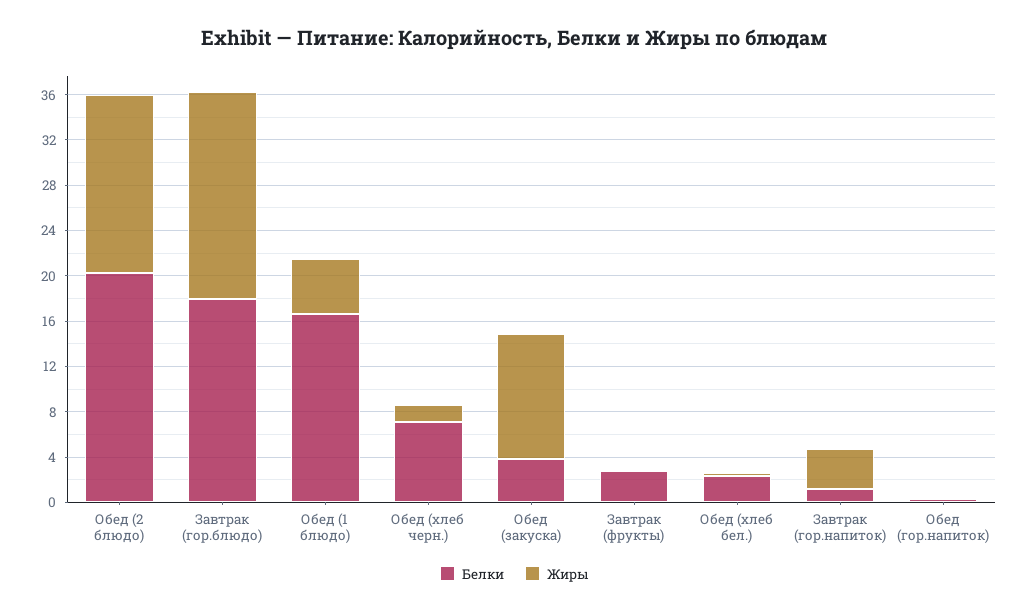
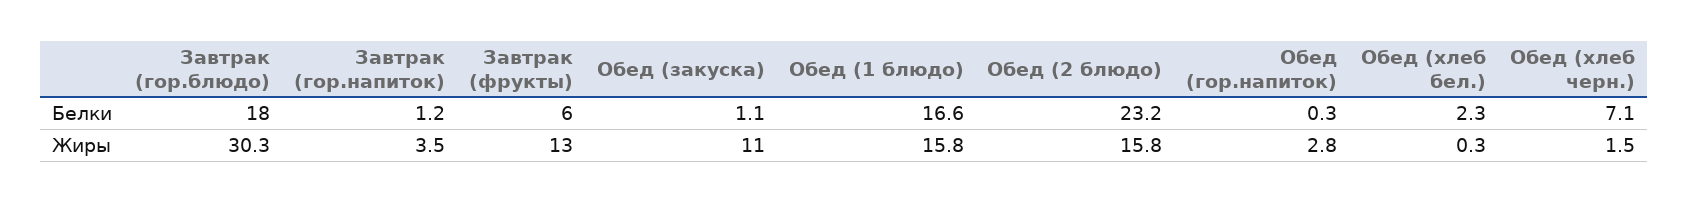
  {
    "Белки": {
-     "Обед (2 блюдо)": 20,
+     "Обед (2 блюдо)": 23.2,
      "Завтрак (гор.блюдо)": 18,
      "Обед (1 блюдо)": 16.6,
      "Обед (хлеб черн.)": 7.1,
-     "Обед (закуска)": 4,
+     "Обед (закуска)": 1.1,
-     "Завтрак (фрукты)": 3,
+     "Завтрак (фрукты)": 6,
      "Обед (хлеб бел.)": 2.3,
      "Завтрак (гор.напиток)": 1.2,
      "Обед (гор.напиток)": 0.3
    },
    "Жиры": {
      "Обед (2 блюдо)": 15.8,
-     "Завтрак (гор.блюдо)": 18,
+     "Завтрак (гор.блюдо)": 30.3,
-     "Обед (1 блюдо)": 5,
+     "Обед (1 блюдо)": 15.8,
      "Обед (хлеб черн.)": 1.5,
      "Обед (закуска)": 11,
-     "Завтрак (фрукты)": 0,
+     "Завтрак (фрукты)": 13,
      "Обед (хлеб бел.)": 0.3,
      "Завтрак (гор.напиток)": 3.5,
-     "Обед (гор.напиток)": 0
+     "Обед (гор.напиток)": 2.8
    }
  }

